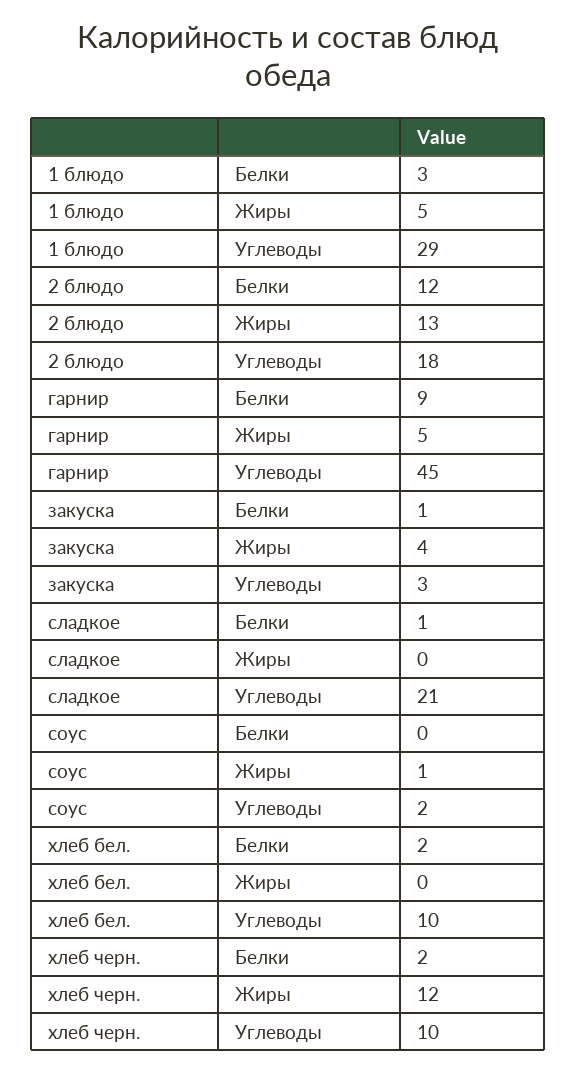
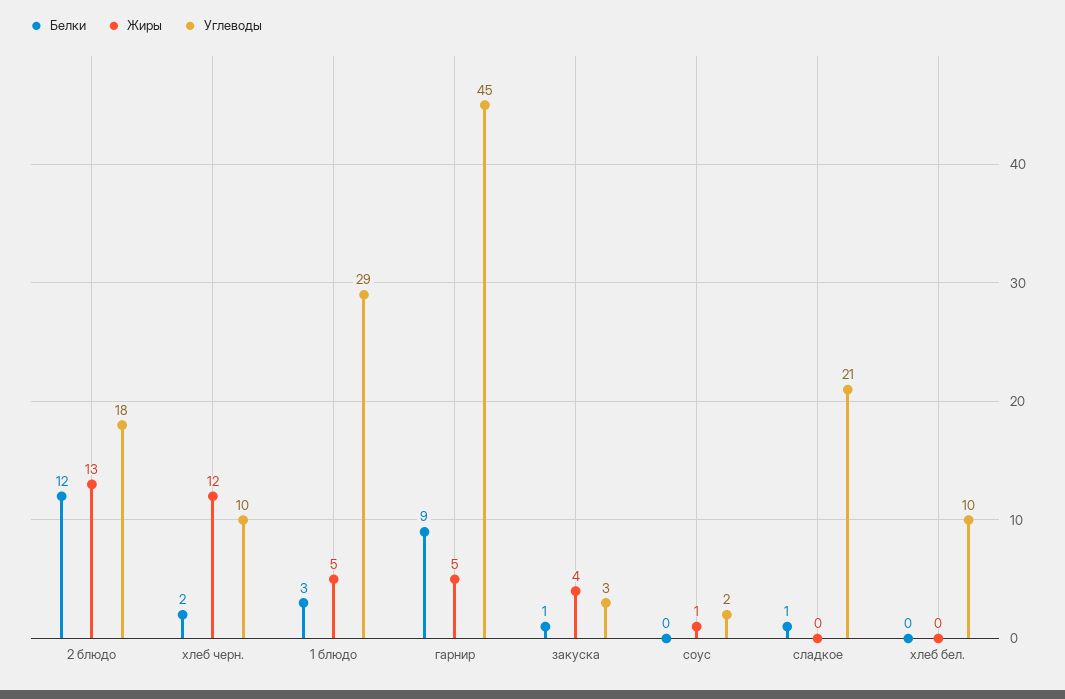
  {
    "Белки": {
      "1 блюдо": 3,
      "2 блюдо": 12,
      "гарнир": 9,
      "закуска": 1,
      "сладкое": 1,
      "соус": 0,
-     "хлеб бел.": 2,
+     "хлеб бел.": 0,
      "хлеб черн.": 2
    },
    "Жиры": {
      "1 блюдо": 5,
      "2 блюдо": 13,
      "гарнир": 5,
      "закуска": 4,
      "сладкое": 0,
      "соус": 1,
      "хлеб бел.": 0,
      "хлеб черн.": 12
    },
    "Углеводы": {
      "1 блюдо": 29,
      "2 блюдо": 18,
      "гарнир": 45,
      "закуска": 3,
      "сладкое": 21,
      "соус": 2,
      "хлеб бел.": 10,
      "хлеб черн.": 10
    }
  }

